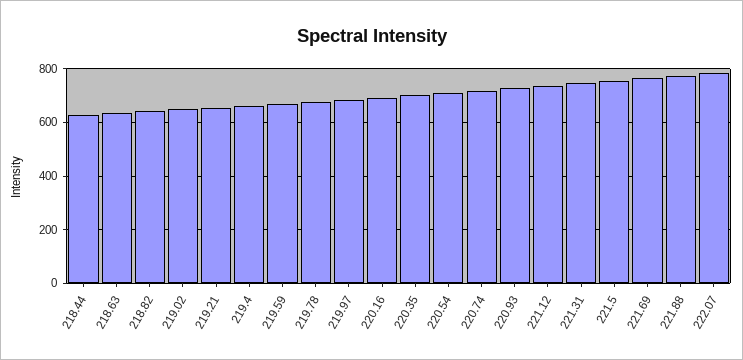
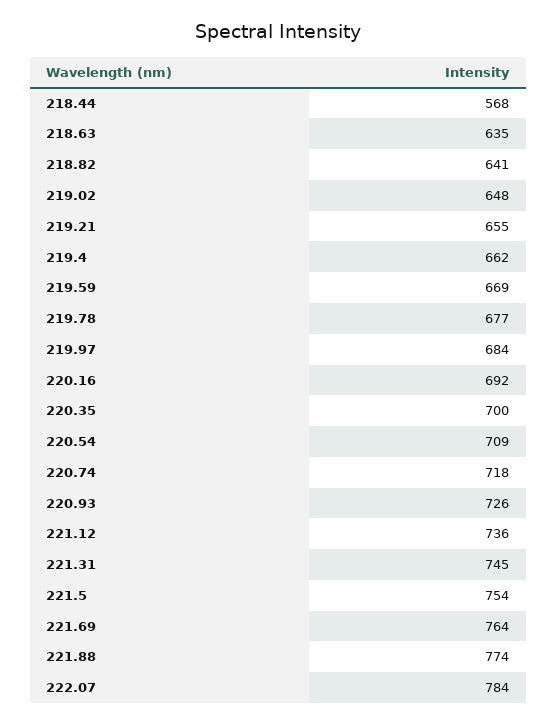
  {
-   "218.44": 625,
+   "218.44": 568,
    "218.63": 635,
    "218.82": 641,
    "219.02": 648,
    "219.21": 655,
    "219.4": 662,
    "219.59": 669,
    "219.78": 677,
    "219.97": 684,
    "220.16": 692,
    "220.35": 700,
    "220.54": 709,
    "220.74": 718,
    "220.93": 726,
    "221.12": 736,
    "221.31": 745,
    "221.5": 754,
    "221.69": 764,
    "221.88": 774,
    "222.07": 784
  }

